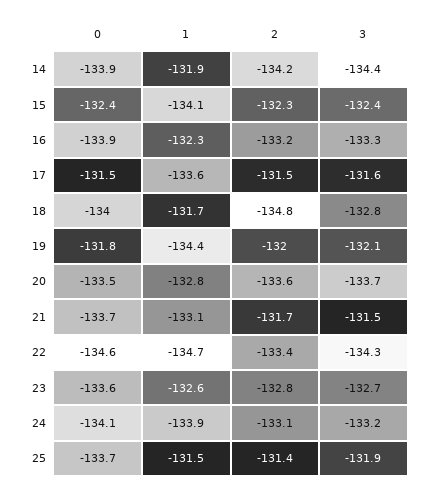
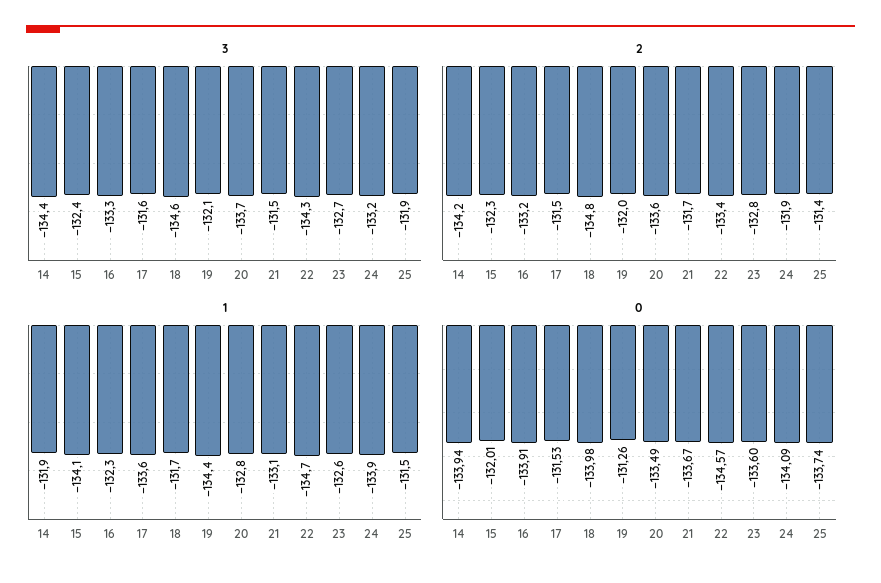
  {
    "0": {
      "14": -133.94,
-     "15": -132.4,
+     "15": -132.01,
      "16": -133.91,
      "17": -131.53,
      "18": -133.98,
-     "19": -131.8,
+     "19": -131.26,
      "20": -133.49,
      "21": -133.67,
      "22": -134.57,
      "23": -133.6,
      "24": -134.09,
      "25": -133.74
    },
    "1": {
      "14": -131.9,
      "15": -134.1,
      "16": -132.3,
      "17": -133.6,
      "18": -131.7,
      "19": -134.4,
      "20": -132.8,
      "21": -133.1,
      "22": -134.7,
      "23": -132.6,
      "24": -133.9,
      "25": -131.5
    },
    "2": {
      "14": -134.2,
      "15": -132.3,
      "16": -133.2,
      "17": -131.5,
      "18": -134.8,
      "19": -132,
      "20": -133.6,
      "21": -131.7,
      "22": -133.4,
      "23": -132.8,
-     "24": -133.1,
+     "24": -131.9,
      "25": -131.4
    },
    "3": {
      "14": -134.4,
      "15": -132.4,
      "16": -133.3,
      "17": -131.6,
-     "18": -132.8,
+     "18": -134.6,
      "19": -132.1,
      "20": -133.7,
      "21": -131.5,
      "22": -134.3,
      "23": -132.7,
      "24": -133.2,
      "25": -131.9
    }
  }

